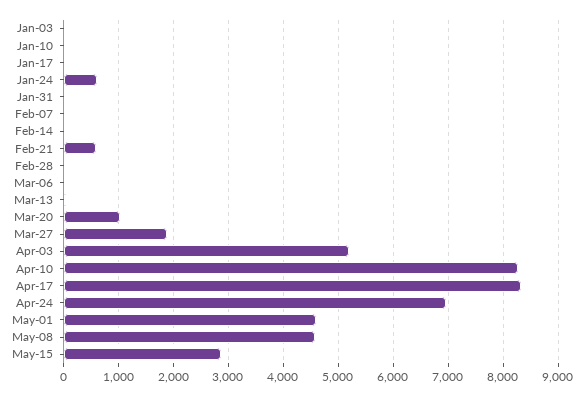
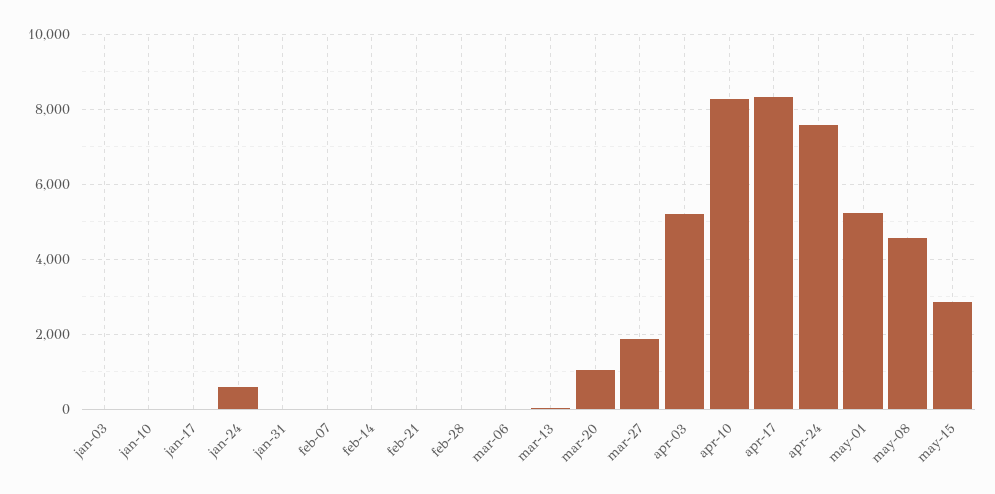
  {
    "Jan-03": 0,
    "Jan-10": 0,
    "Jan-17": 0,
    "Jan-24": 600,
    "Jan-31": 0,
    "Feb-07": 0,
    "Feb-14": 0,
-   "Feb-21": 600,
+   "Feb-21": 0,
    "Feb-28": 0,
    "Mar-06": 0,
    "Mar-13": 0,
    "Mar-20": 1000,
    "Mar-27": 1800,
    "Apr-03": 5200,
    "Apr-10": 8200,
    "Apr-17": 8400,
-   "Apr-24": 7000,
+   "Apr-24": 7600,
-   "May-01": 4600,
+   "May-01": 5200,
    "May-08": 4600,
    "May-15": 2800
  }

